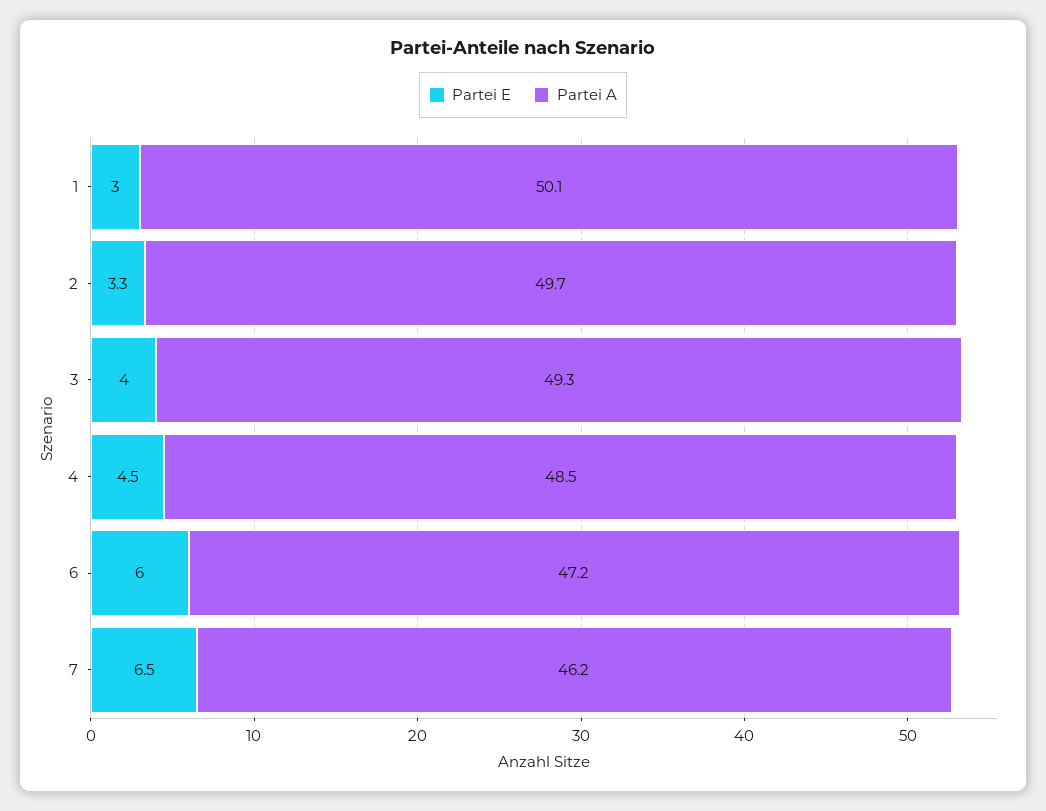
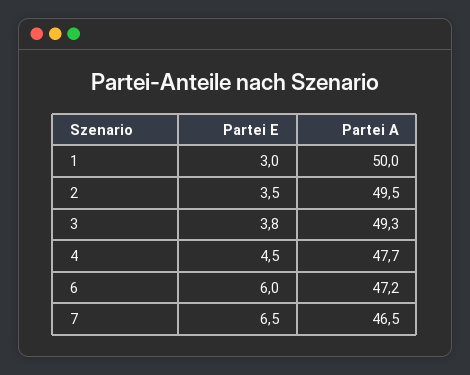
  {
    "Partei E": {
      "1": 3,
-     "2": 3.3,
+     "2": 3.5,
-     "3": 4,
+     "3": 3.8,
      "4": 4.5,
      "6": 6,
      "7": 6.5
    },
    "Partei A": {
-     "1": 50.1,
+     "1": 50,
-     "2": 49.7,
+     "2": 49.5,
      "3": 49.3,
-     "4": 48.5,
+     "4": 47.7,
      "6": 47.2,
-     "7": 46.2
+     "7": 46.5
    }
  }

